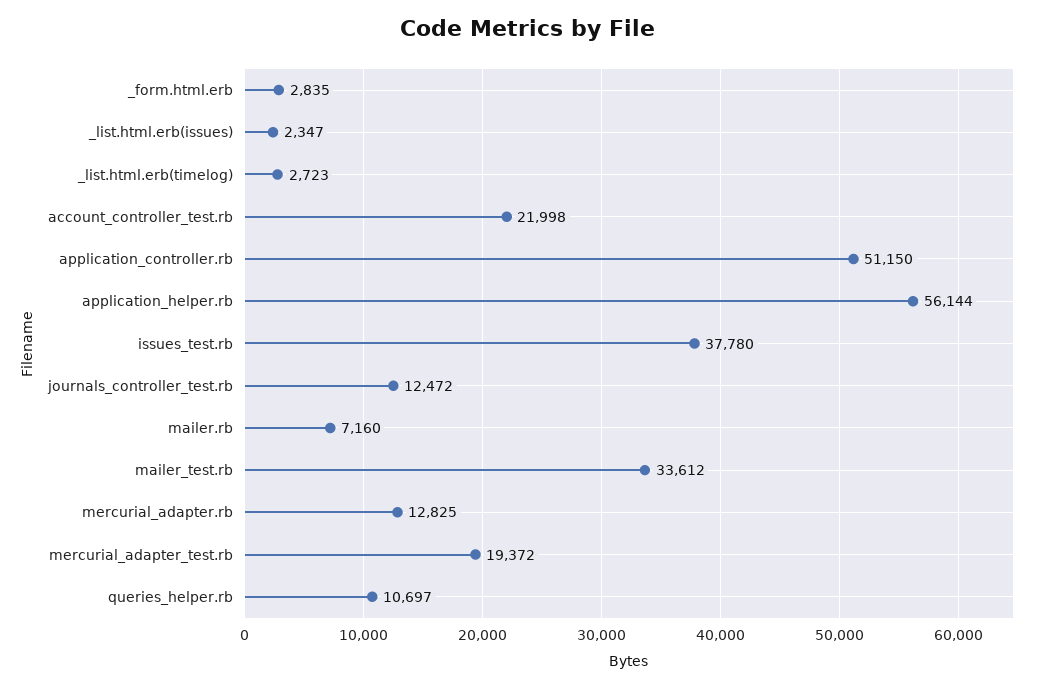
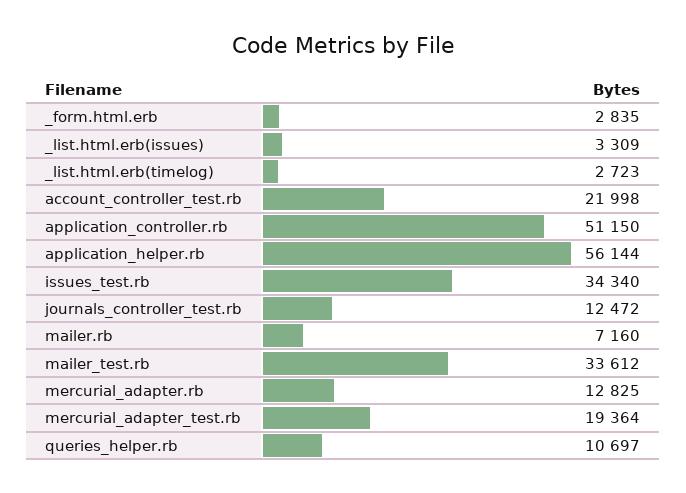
  {
    "_form.html.erb": 2835,
-   "_list.html.erb(issues)": 2347,
+   "_list.html.erb(issues)": 3309,
    "_list.html.erb(timelog)": 2723,
    "account_controller_test.rb": 21998,
    "application_controller.rb": 51150,
    "application_helper.rb": 56144,
-   "issues_test.rb": 37780,
+   "issues_test.rb": 34340,
    "journals_controller_test.rb": 12472,
    "mailer.rb": 7160,
    "mailer_test.rb": 33612,
    "mercurial_adapter.rb": 12825,
-   "mercurial_adapter_test.rb": 19372,
+   "mercurial_adapter_test.rb": 19364,
    "queries_helper.rb": 10697
  }

